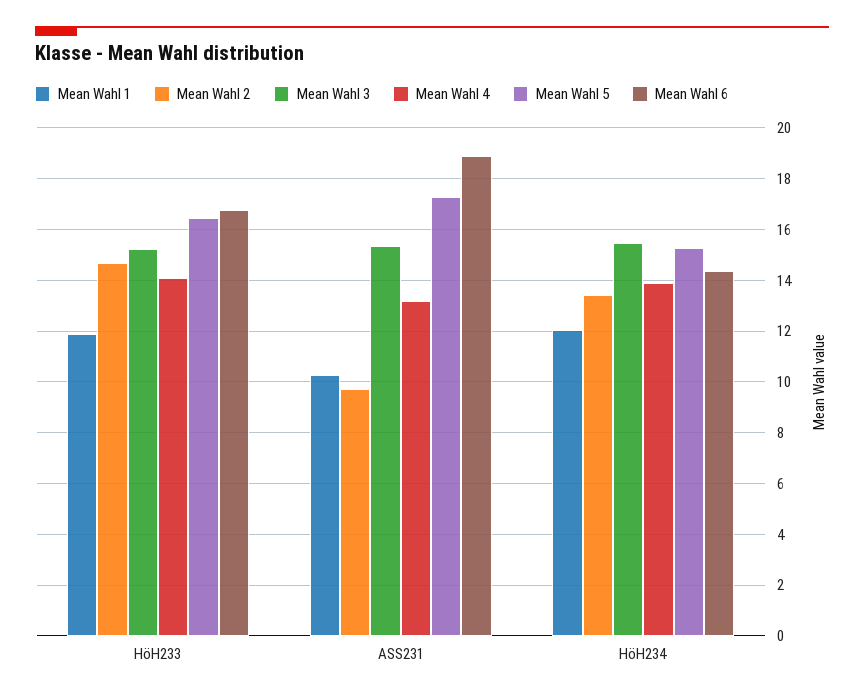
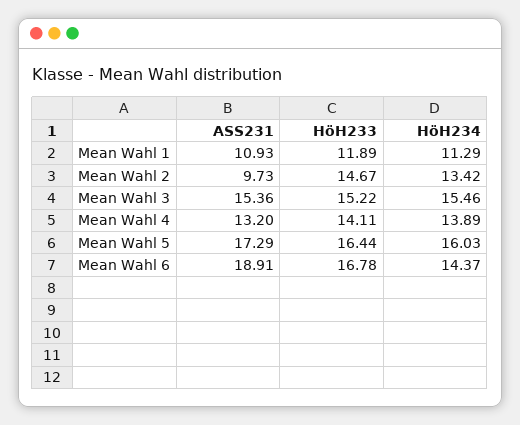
  {
    "Mean Wahl 1": {
      "HöH233": 11.89,
-     "ASS231": 10.25,
+     "ASS231": 10.93,
-     "HöH234": 12
+     "HöH234": 11.29
    },
    "Mean Wahl 2": {
      "HöH233": 14.67,
      "ASS231": 9.73,
      "HöH234": 13.42
    },
    "Mean Wahl 3": {
      "HöH233": 15.22,
      "ASS231": 15.36,
      "HöH234": 15.46
    },
    "Mean Wahl 4": {
      "HöH233": 14.11,
      "ASS231": 13.2,
      "HöH234": 13.89
    },
    "Mean Wahl 5": {
      "HöH233": 16.44,
      "ASS231": 17.29,
-     "HöH234": 15.25
+     "HöH234": 16.03
    },
    "Mean Wahl 6": {
      "HöH233": 16.78,
      "ASS231": 18.91,
      "HöH234": 14.37
    }
  }

